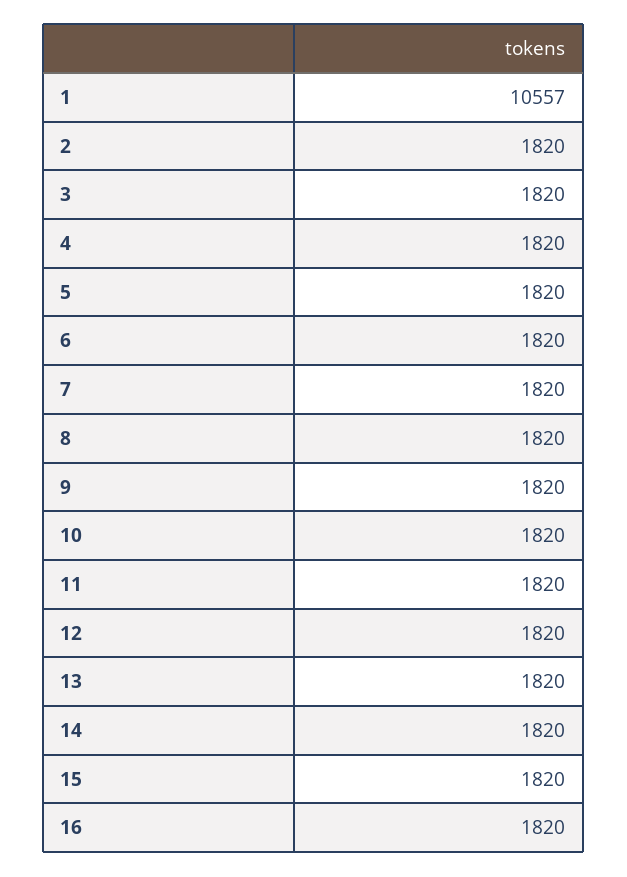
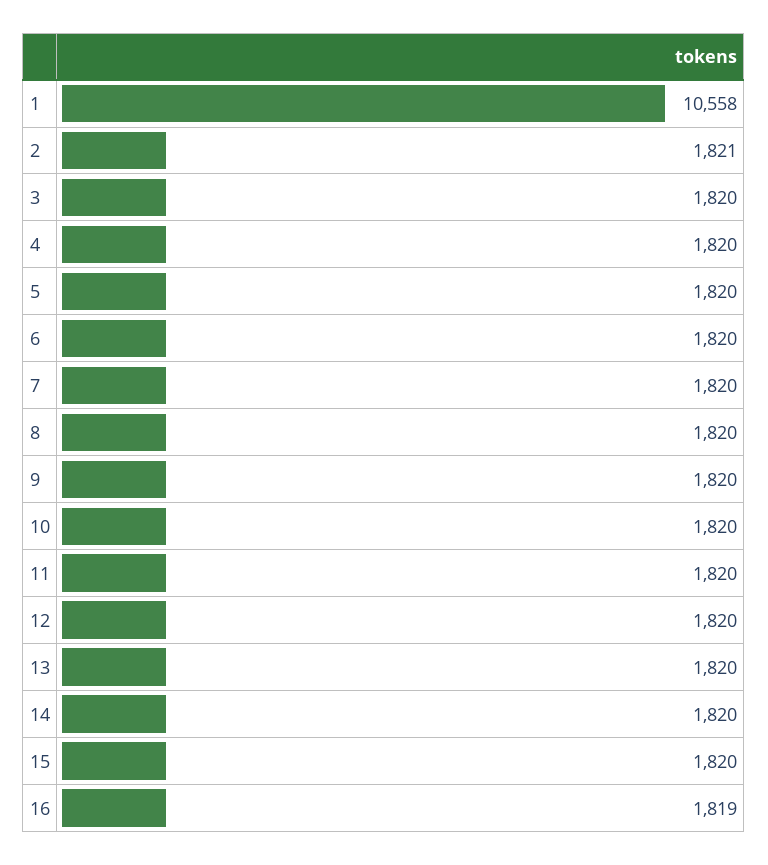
  {
-   "1": 10557,
+   "1": 10558,
-   "2": 1820,
+   "2": 1821,
    "3": 1820,
    "4": 1820,
    "5": 1820,
    "6": 1820,
    "7": 1820,
    "8": 1820,
    "9": 1820,
    "10": 1820,
    "11": 1820,
    "12": 1820,
    "13": 1820,
    "14": 1820,
    "15": 1820,
-   "16": 1820
+   "16": 1819
  }

